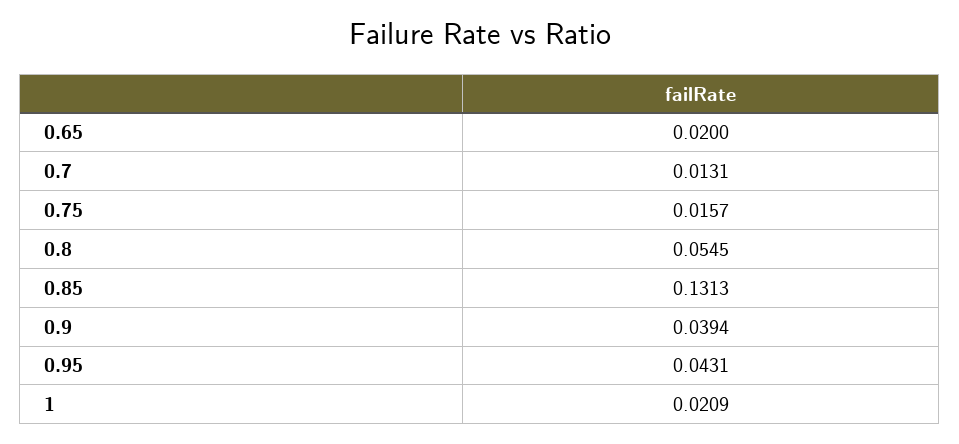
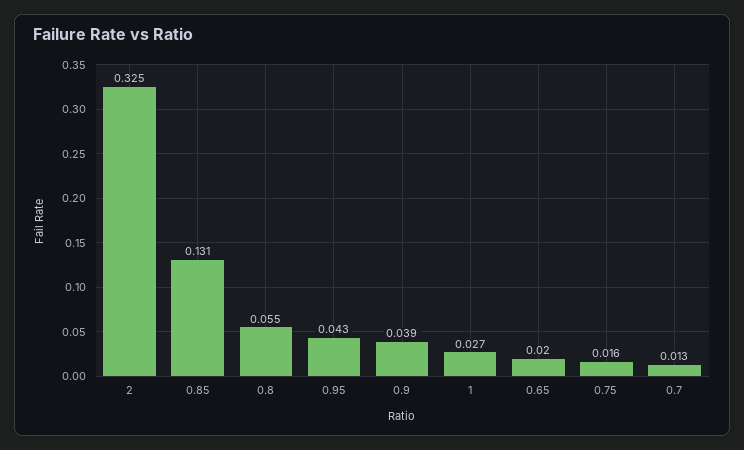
  {
    "0.65": 0.02,
    "0.7": 0.0131,
    "0.75": 0.0157,
    "0.8": 0.0545,
    "0.85": 0.1313,
    "0.9": 0.0394,
    "0.95": 0.0431,
-   "1": 0.0209
+   "1": 0.027,
+   "2": 0.325
  }

